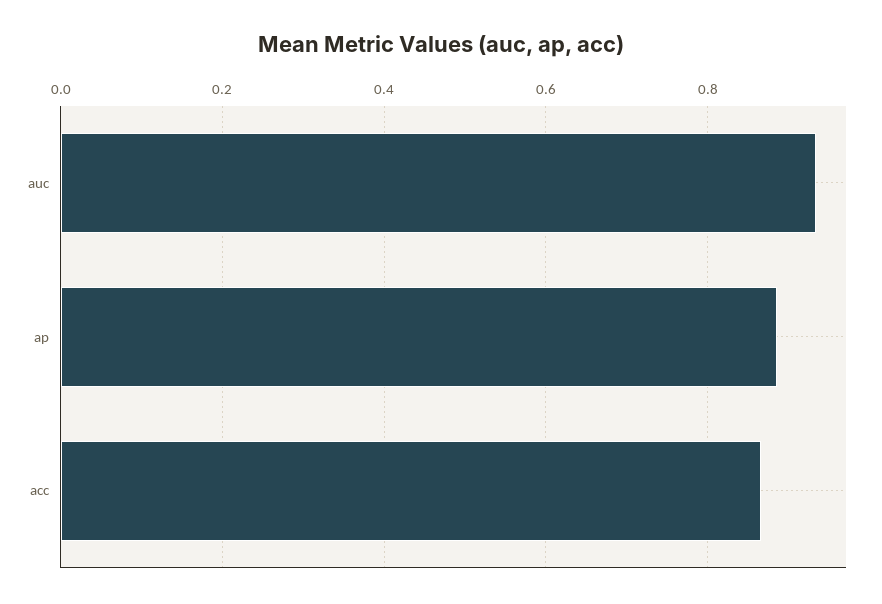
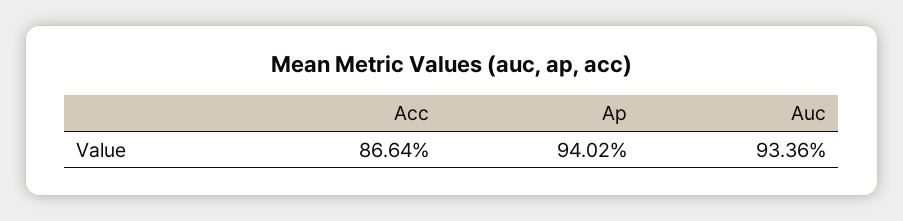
  {
    "auc": 0.9336,
-   "ap": 0.88,
+   "ap": 0.9402,
    "acc": 0.8664
  }

